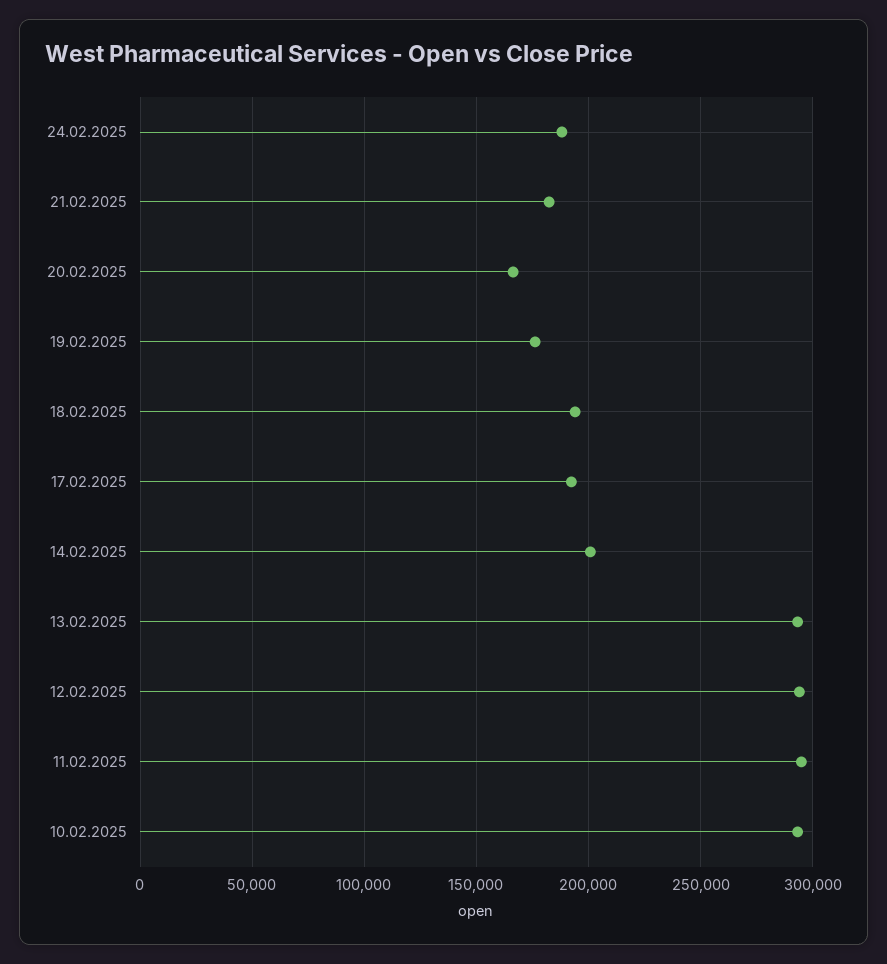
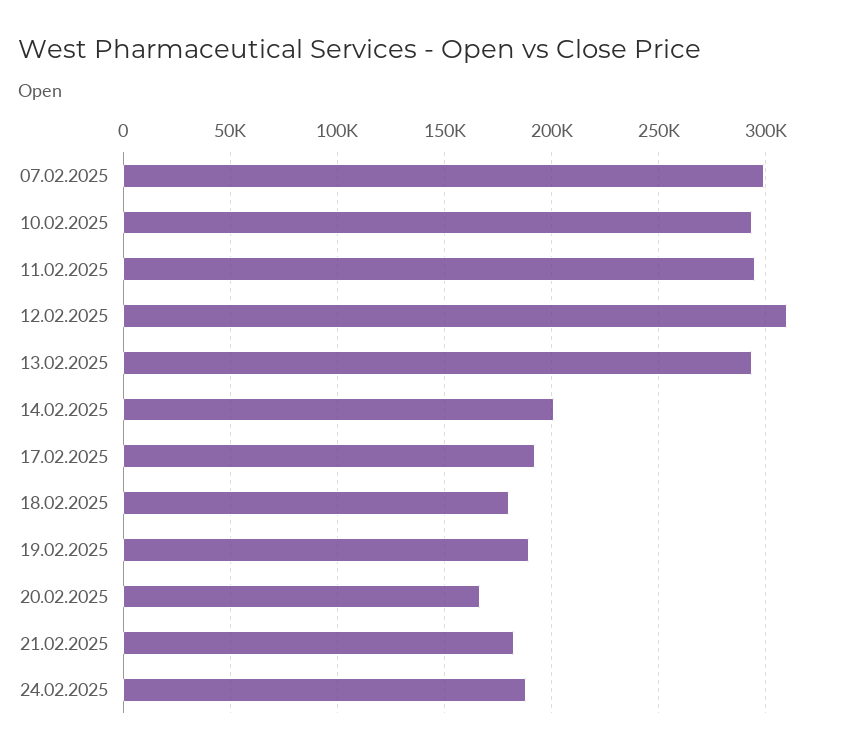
  {
    "24.02.2025": 190000,
    "21.02.2025": 180000,
    "20.02.2025": 165000,
-   "19.02.2025": 175000,
+   "19.02.2025": 190000,
-   "18.02.2025": 195000,
+   "18.02.2025": 180000,
    "17.02.2025": 190000,
    "14.02.2025": 200000,
    "13.02.2025": 295000,
-   "12.02.2025": 295000,
+   "12.02.2025": 310000,
    "11.02.2025": 295000,
-   "10.02.2025": 295000
+   "10.02.2025": 295000,
+   "07.02.2025": 300000
  }

